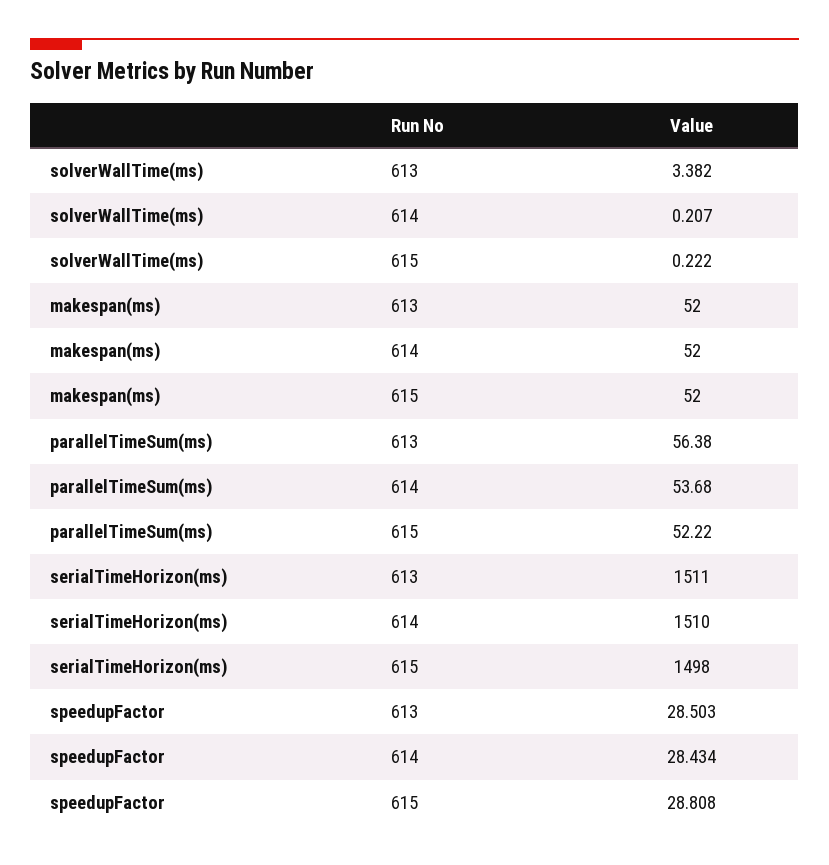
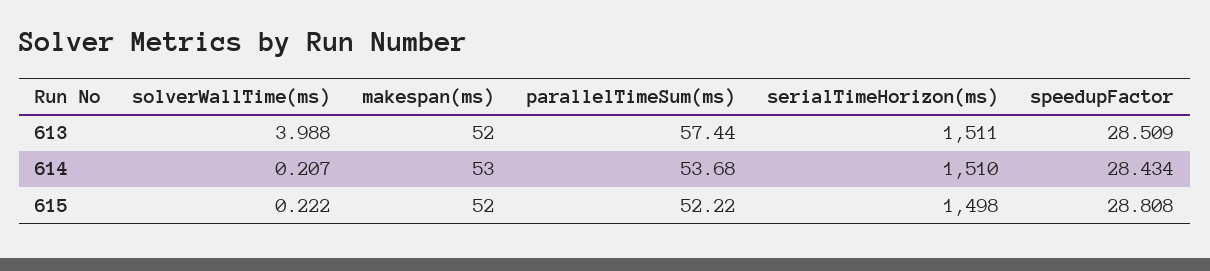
  {
    "solverWallTime(ms)": {
-     "613": 3.382,
+     "613": 3.988,
      "614": 0.207,
      "615": 0.222
    },
    "makespan(ms)": {
      "613": 52,
-     "614": 52,
+     "614": 53,
      "615": 52
    },
    "parallelTimeSum(ms)": {
-     "613": 56.38,
+     "613": 57.44,
      "614": 53.68,
      "615": 52.22
    },
    "serialTimeHorizon(ms)": {
      "613": 1511,
      "614": 1510,
      "615": 1498
    },
    "speedupFactor": {
-     "613": 28.503,
+     "613": 28.509,
      "614": 28.434,
      "615": 28.808
    }
  }

